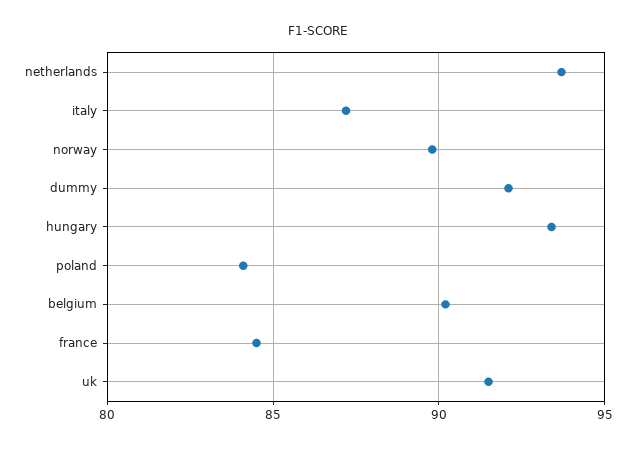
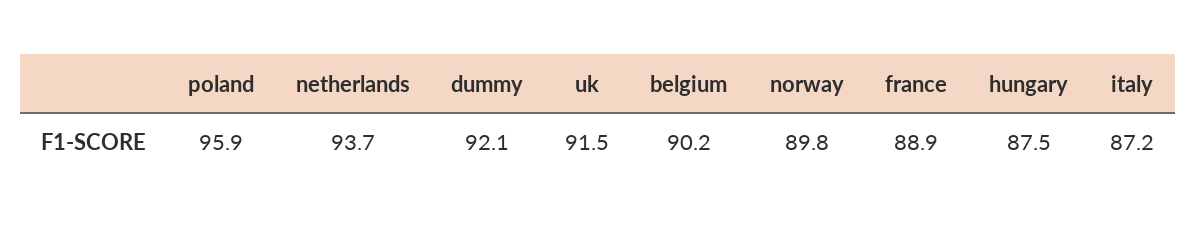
  {
    "netherlands": 93.7,
    "italy": 87.2,
    "norway": 89.8,
    "dummy": 92.1,
-   "hungary": 93.5,
+   "hungary": 87.5,
-   "poland": 84,
+   "poland": 95.9,
    "belgium": 90.2,
-   "france": 84.5,
+   "france": 88.9,
    "uk": 91.5
  }

